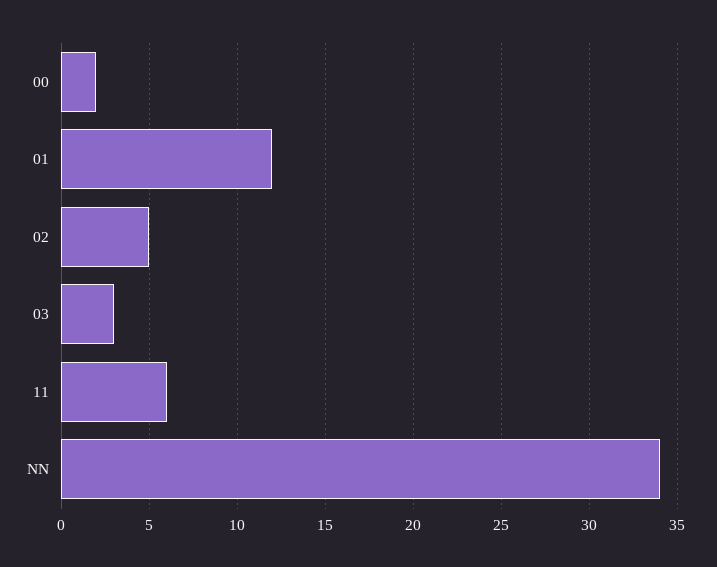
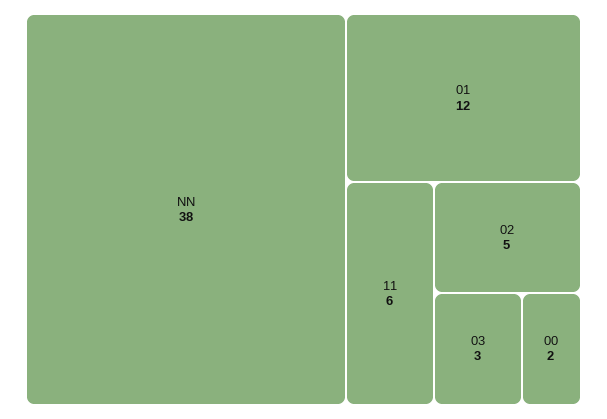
  {
    "00": 2,
    "01": 12,
    "02": 5,
    "03": 3,
    "11": 6,
-   "NN": 34
+   "NN": 38
  }

